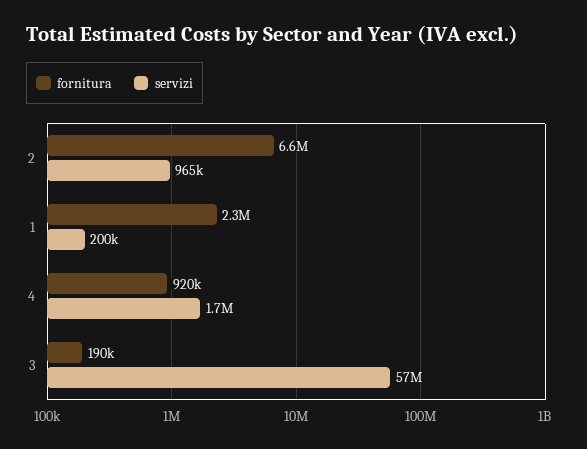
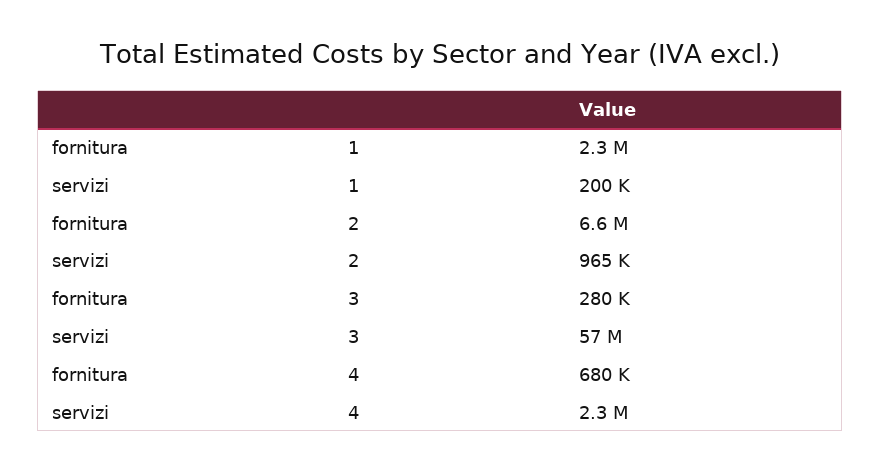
  {
    "fornitura": {
      "2": 6600000,
      "1": 2300000,
-     "4": 920000,
+     "4": 680000,
-     "3": 190000
+     "3": 280000
    },
    "servizi": {
      "2": 965000,
      "1": 200000,
-     "4": 1700000,
+     "4": 2300000,
      "3": 57000000
    }
  }

